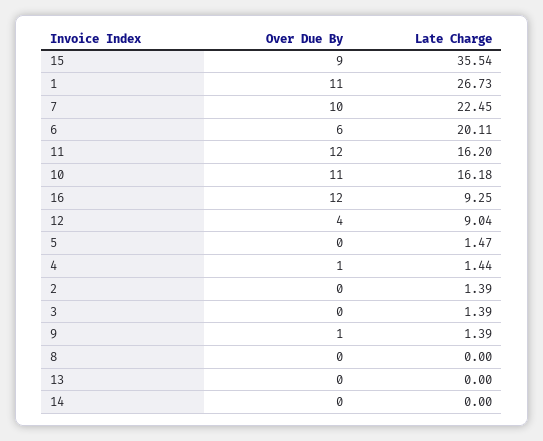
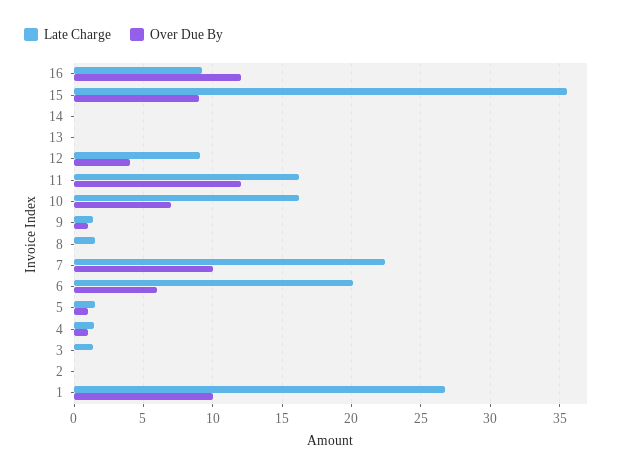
  {
    "Over Due By": {
      "15": 9,
-     "1": 11,
+     "1": 10,
      "7": 10,
      "6": 6,
      "11": 12,
-     "10": 11,
+     "10": 7,
      "16": 12,
      "12": 4,
-     "5": 0,
+     "5": 1,
      "4": 1,
      "2": 0,
      "3": 0,
      "9": 1,
      "8": 0,
      "13": 0,
      "14": 0
    },
    "Late Charge": {
      "15": 35.54,
      "1": 26.73,
      "7": 22.45,
      "6": 20.11,
      "11": 16.2,
      "10": 16.18,
      "16": 9.25,
      "12": 9.04,
      "5": 1.47,
      "4": 1.44,
-     "2": 1.39,
+     "2": 0,
      "3": 1.39,
      "9": 1.39,
-     "8": 0,
+     "8": 1.5,
      "13": 0,
      "14": 0
    }
  }

